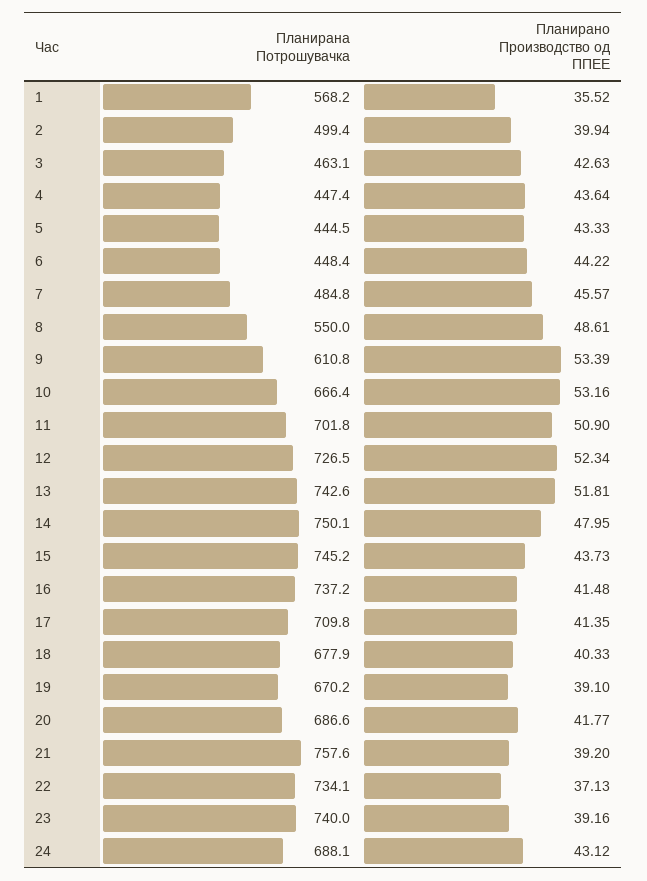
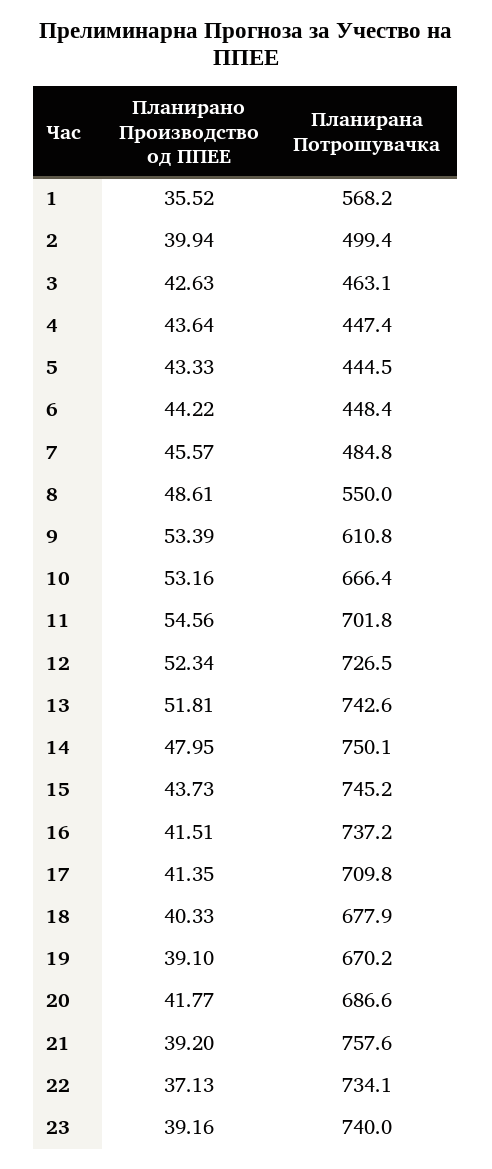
  {
    "Планирана Потрошувачка": {
      "1": 568.2,
      "2": 499.4,
      "3": 463.1,
      "4": 447.4,
      "5": 444.5,
      "6": 448.4,
      "7": 484.8,
      "8": 550,
      "9": 610.8,
      "10": 666.4,
      "11": 701.8,
      "12": 726.5,
      "13": 742.6,
      "14": 750.1,
      "15": 745.2,
      "16": 737.2,
      "17": 709.8,
      "18": 677.9,
      "19": 670.2,
      "20": 686.6,
      "21": 757.6,
      "22": 734.1,
-     "23": 740,
+     "23": 740
-     "24": 688.1
    },
    "Планирано Производство од ППЕЕ": {
      "1": 35.52,
      "2": 39.94,
      "3": 42.63,
      "4": 43.64,
      "5": 43.33,
      "6": 44.22,
      "7": 45.57,
      "8": 48.61,
      "9": 53.39,
      "10": 53.16,
-     "11": 50.9,
+     "11": 54.56,
      "12": 52.34,
      "13": 51.81,
      "14": 47.95,
      "15": 43.73,
-     "16": 41.48,
+     "16": 41.51,
      "17": 41.35,
      "18": 40.33,
      "19": 39.1,
      "20": 41.77,
      "21": 39.2,
      "22": 37.13,
-     "23": 39.16,
+     "23": 39.16
-     "24": 43.12
    }
  }

